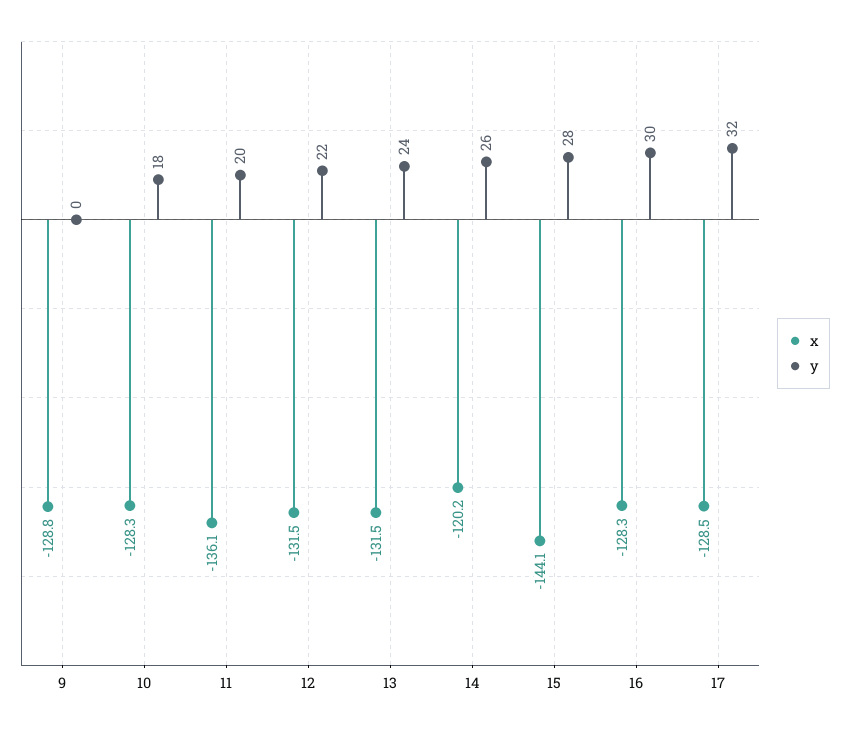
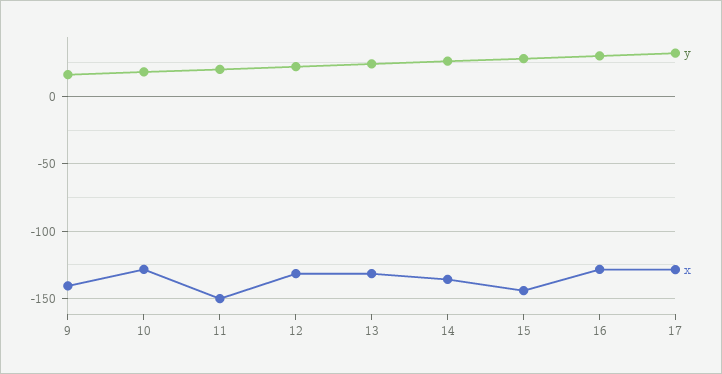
  {
    "x": {
-     "9": -128.8,
+     "9": -140,
      "10": -128.3,
-     "11": -136.1,
+     "11": -150,
      "12": -131.5,
      "13": -131.5,
-     "14": -120.2,
+     "14": -135,
      "15": -144.1,
      "16": -128.3,
      "17": -128.5
    },
    "y": {
-     "9": 0,
+     "9": 15,
      "10": 18,
      "11": 20,
      "12": 22,
      "13": 24,
      "14": 26,
      "15": 28,
      "16": 30,
      "17": 32
    }
  }

